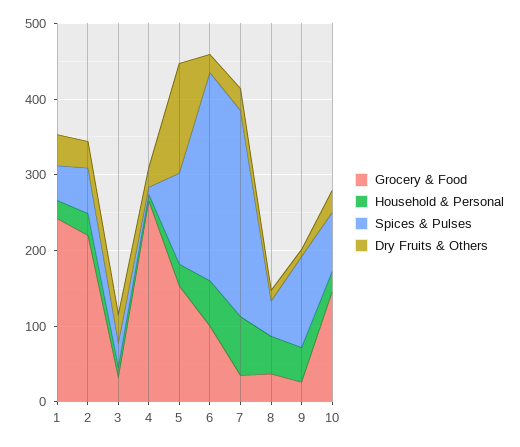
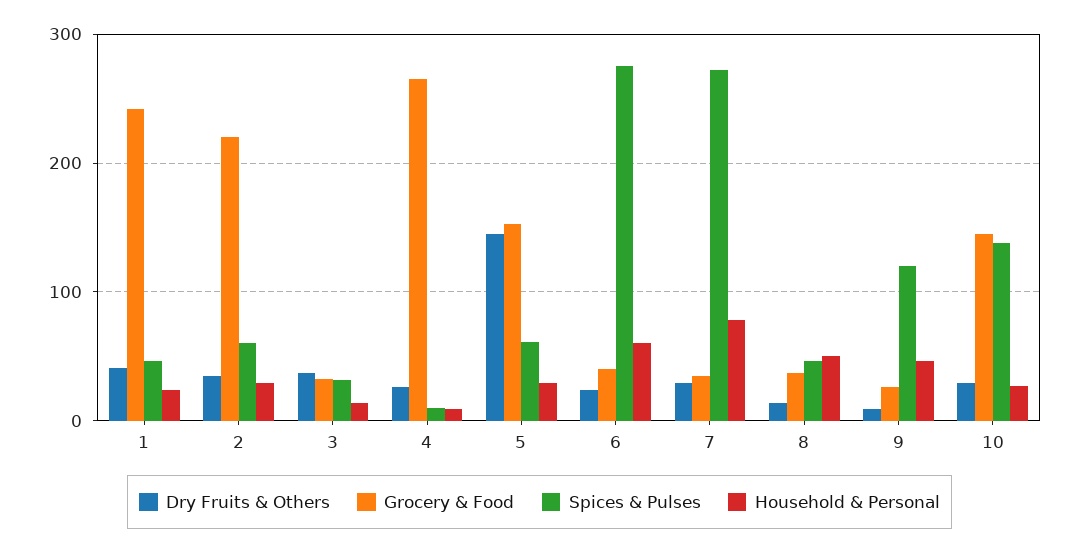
  {
    "Grocery & Food": {
      "1": 240,
      "2": 220,
      "3": 30,
      "4": 270,
      "5": 150,
-     "6": 100,
+     "6": 40,
      "7": 40,
      "8": 40,
      "9": 30,
      "10": 150
    },
    "Household & Personal": {
      "1": 20,
      "2": 30,
      "3": 10,
      "4": 10,
      "5": 30,
      "6": 60,
      "7": 80,
      "8": 50,
      "9": 50,
      "10": 30
    },
    "Spices & Pulses": {
      "1": 50,
      "2": 60,
      "3": 30,
      "4": 10,
-     "5": 120,
+     "5": 60,
      "6": 280,
      "7": 270,
      "8": 50,
      "9": 120,
-     "10": 80
+     "10": 140
    },
    "Dry Fruits & Others": {
      "1": 40,
      "2": 40,
      "3": 40,
      "4": 30,
      "5": 150,
      "6": 20,
      "7": 30,
      "8": 10,
      "9": 10,
      "10": 30
    }
  }

